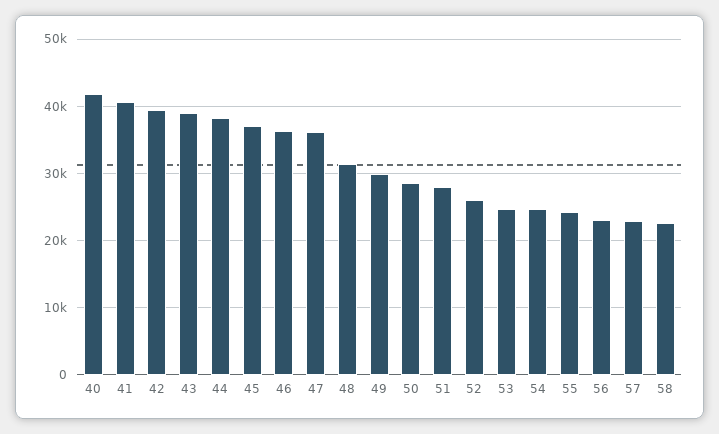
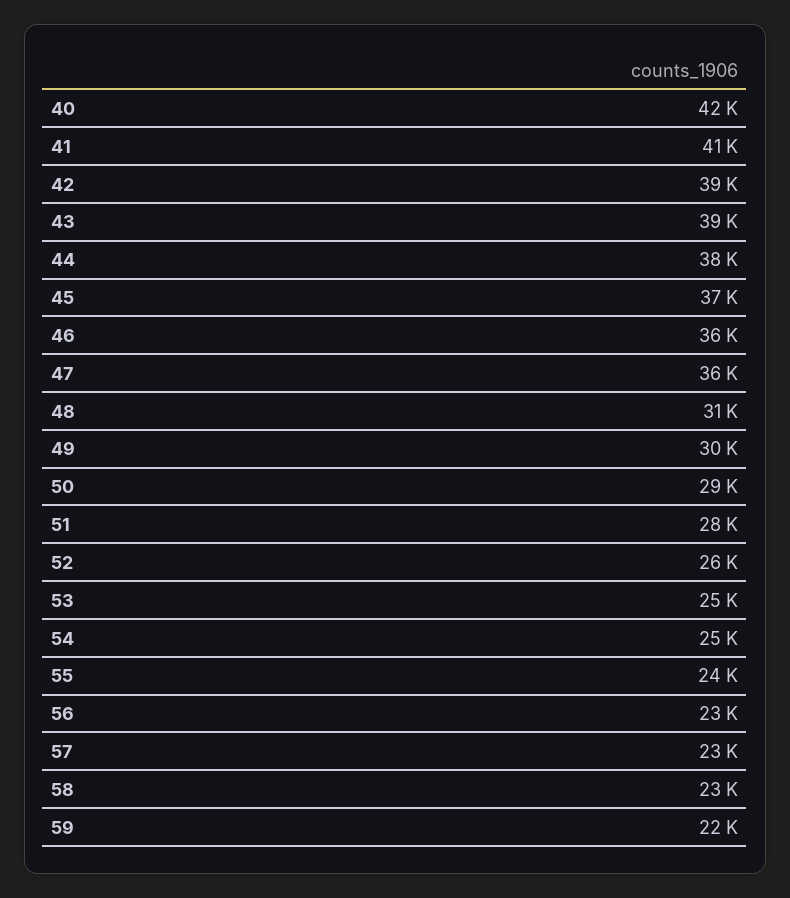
  {
    "40": 42000,
    "41": 41000,
    "42": 39000,
    "43": 39000,
    "44": 38000,
    "45": 37000,
    "46": 36000,
    "47": 36000,
    "48": 31000,
    "49": 30000,
    "50": 29000,
    "51": 28000,
    "52": 26000,
    "53": 25000,
    "54": 25000,
    "55": 24000,
    "56": 23000,
    "57": 23000,
-   "58": 23000
+   "58": 23000,
+   "59": 22000
  }

